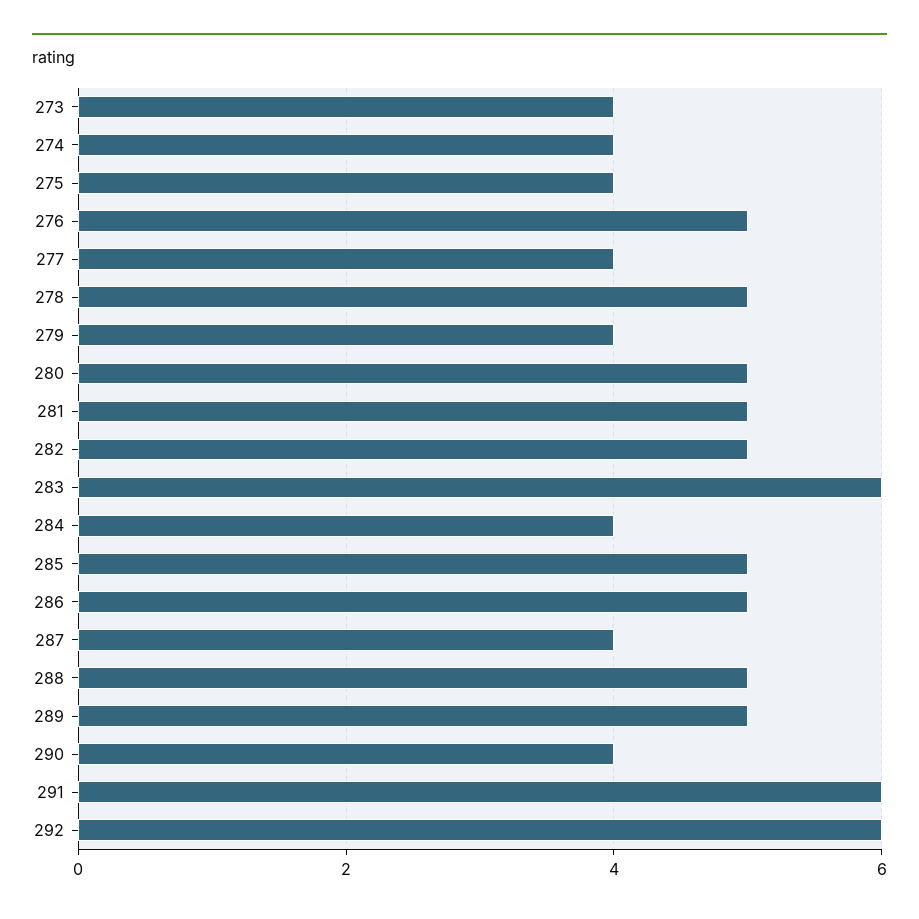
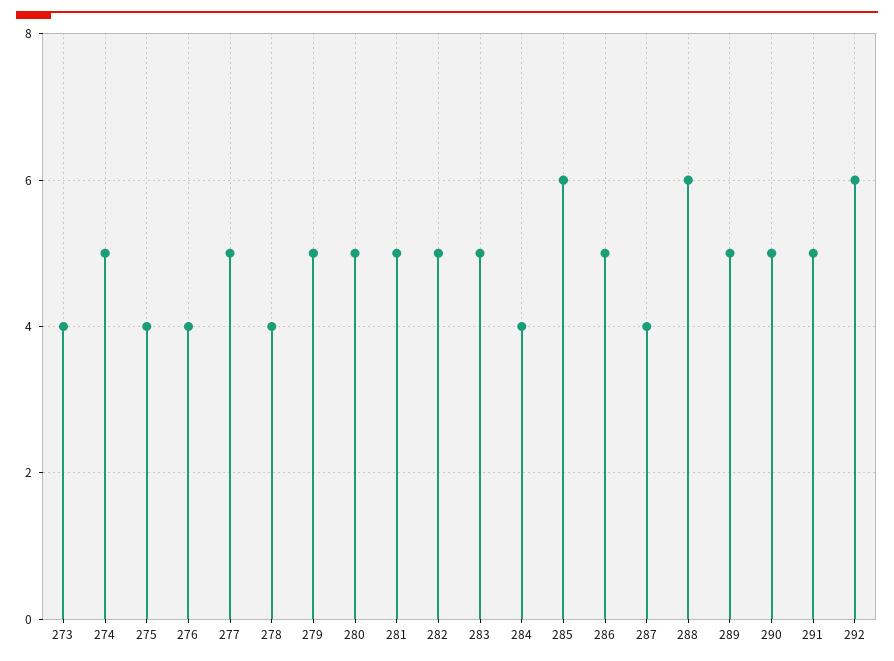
  {
    "273": 4,
-   "274": 4,
+   "274": 5,
    "275": 4,
-   "276": 5,
+   "276": 4,
-   "277": 4,
+   "277": 5,
-   "278": 5,
+   "278": 4,
-   "279": 4,
+   "279": 5,
    "280": 5,
    "281": 5,
    "282": 5,
-   "283": 6,
+   "283": 5,
    "284": 4,
-   "285": 5,
+   "285": 6,
    "286": 5,
    "287": 4,
-   "288": 5,
+   "288": 6,
    "289": 5,
-   "290": 4,
+   "290": 5,
-   "291": 6,
+   "291": 5,
    "292": 6
  }

